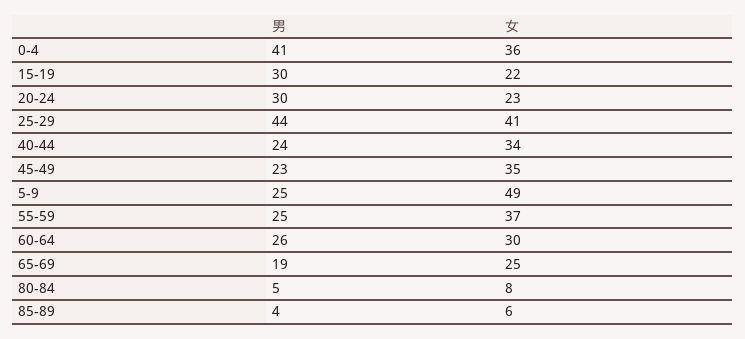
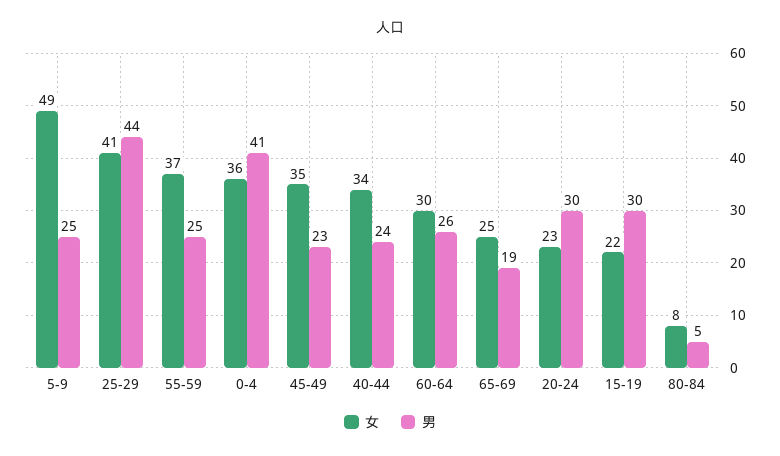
  {
    "男": {
      "0-4": 41,
      "15-19": 30,
      "20-24": 30,
      "25-29": 44,
      "40-44": 24,
      "45-49": 23,
      "5-9": 25,
      "55-59": 25,
      "60-64": 26,
      "65-69": 19,
-     "80-84": 5,
+     "80-84": 5
-     "85-89": 4
    },
    "女": {
      "0-4": 36,
      "15-19": 22,
      "20-24": 23,
      "25-29": 41,
      "40-44": 34,
      "45-49": 35,
      "5-9": 49,
      "55-59": 37,
      "60-64": 30,
      "65-69": 25,
-     "80-84": 8,
+     "80-84": 8
-     "85-89": 6
    }
  }

